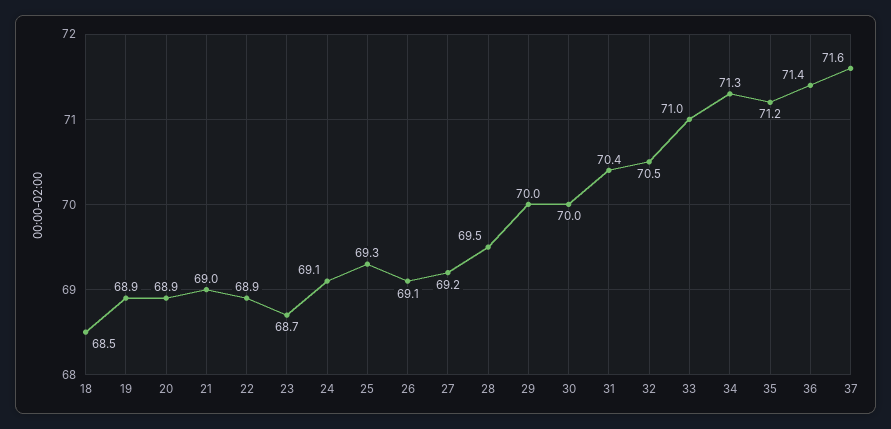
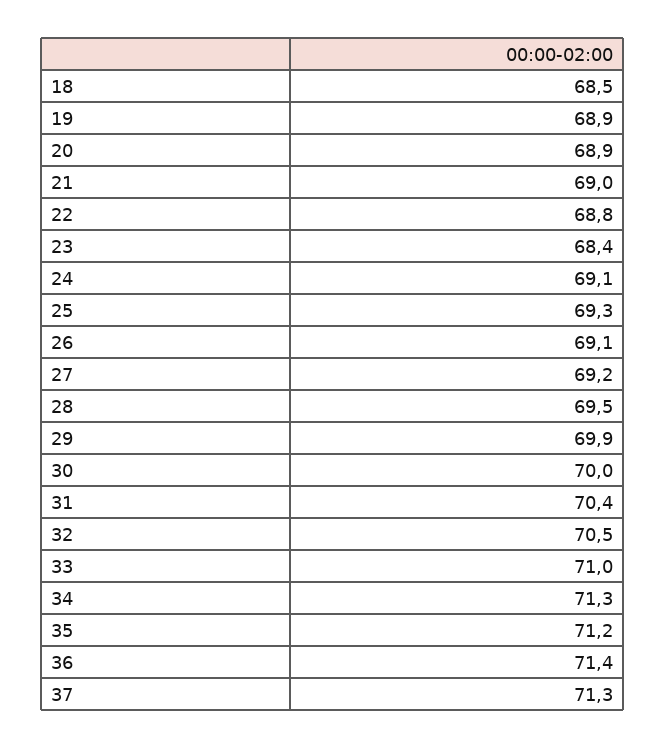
  {
    "18": 68.5,
    "19": 68.9,
    "20": 68.9,
    "21": 69,
-   "22": 68.9,
+   "22": 68.8,
-   "23": 68.7,
+   "23": 68.4,
    "24": 69.1,
    "25": 69.3,
    "26": 69.1,
    "27": 69.2,
    "28": 69.5,
-   "29": 70,
+   "29": 69.9,
    "30": 70,
    "31": 70.4,
    "32": 70.5,
    "33": 71,
    "34": 71.3,
    "35": 71.2,
    "36": 71.4,
-   "37": 71.6
+   "37": 71.3
  }

